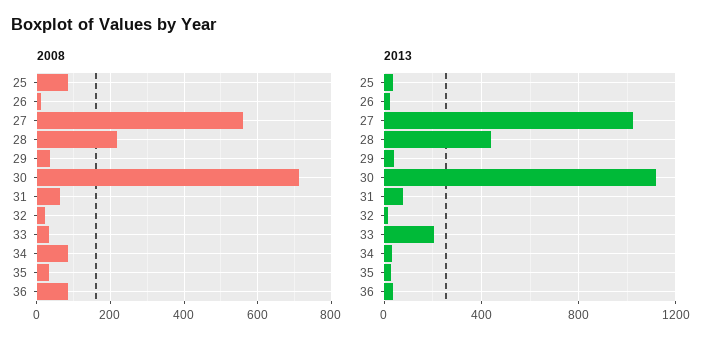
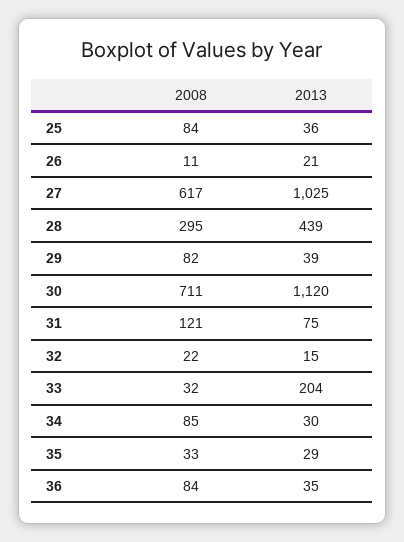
  {
    "2008": {
      "25": 84,
      "26": 11,
-     "27": 560,
+     "27": 617,
-     "28": 220,
+     "28": 295,
-     "29": 40,
+     "29": 82,
      "30": 711,
-     "31": 60,
+     "31": 121,
      "32": 22,
      "33": 32,
      "34": 85,
      "35": 33,
      "36": 84
    },
    "2013": {
      "25": 36,
      "26": 21,
      "27": 1025,
      "28": 439,
      "29": 39,
      "30": 1120,
      "31": 75,
      "32": 15,
      "33": 204,
      "34": 30,
      "35": 29,
      "36": 35
    }
  }

